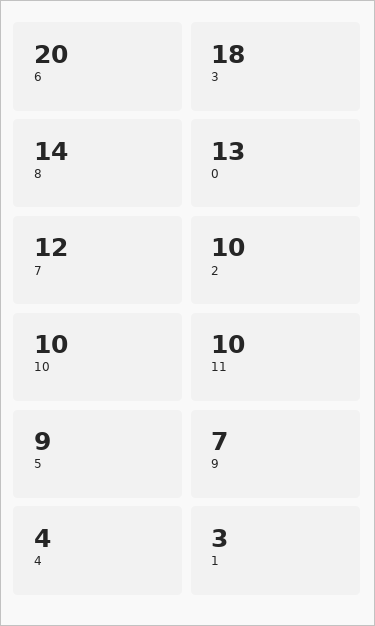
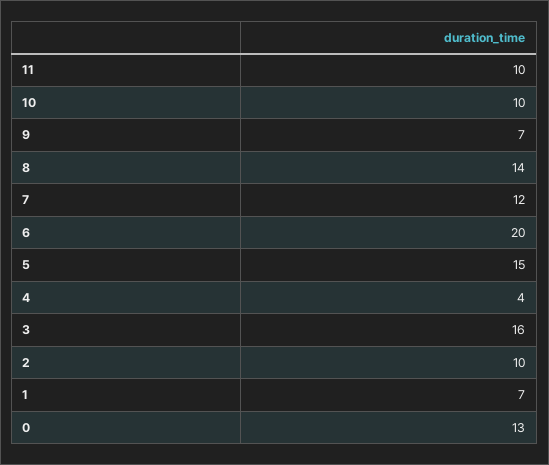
  {
    "6": 20,
-   "3": 18,
+   "3": 16,
    "8": 14,
    "0": 13,
    "7": 12,
    "2": 10,
    "10": 10,
    "11": 10,
-   "5": 9,
+   "5": 15,
    "9": 7,
    "4": 4,
-   "1": 3
+   "1": 7
  }

